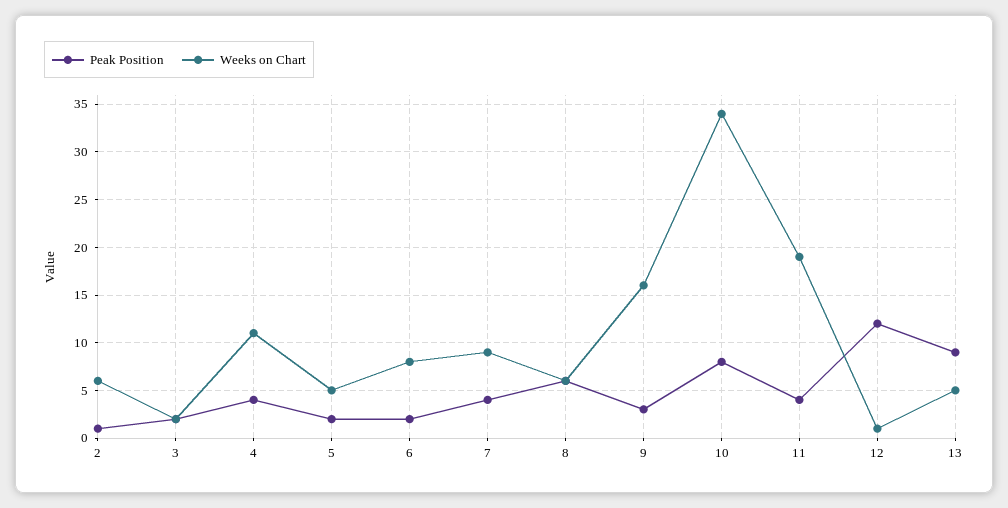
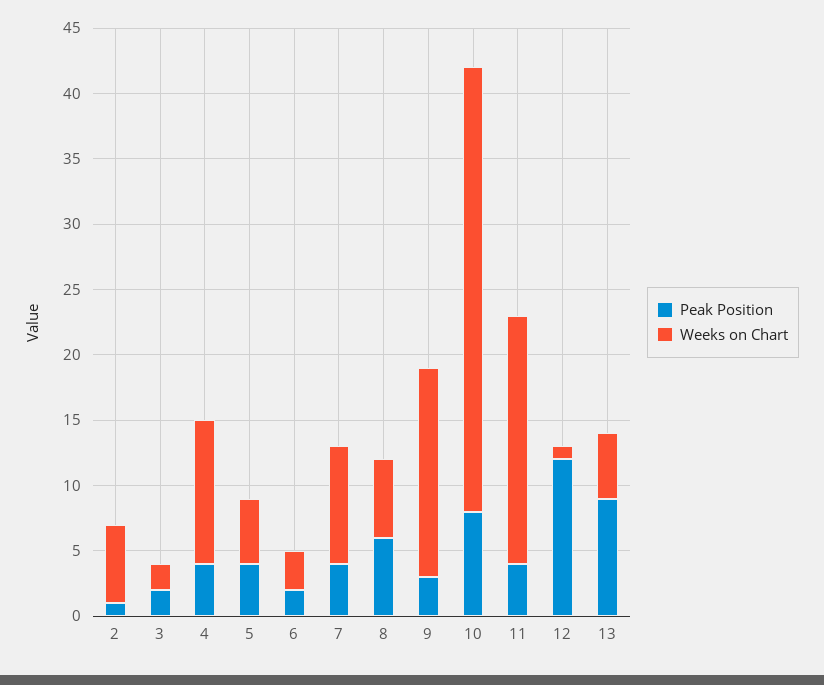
  {
    "Peak Position": {
      "2": 1,
      "3": 2,
      "4": 4,
-     "5": 2,
+     "5": 4,
      "6": 2,
      "7": 4,
      "8": 6,
      "9": 3,
      "10": 8,
      "11": 4,
      "12": 12,
      "13": 9
    },
    "Weeks on Chart": {
      "2": 6,
      "3": 2,
      "4": 11,
      "5": 5,
-     "6": 8,
+     "6": 3,
      "7": 9,
      "8": 6,
      "9": 16,
      "10": 34,
      "11": 19,
      "12": 1,
      "13": 5
    }
  }

